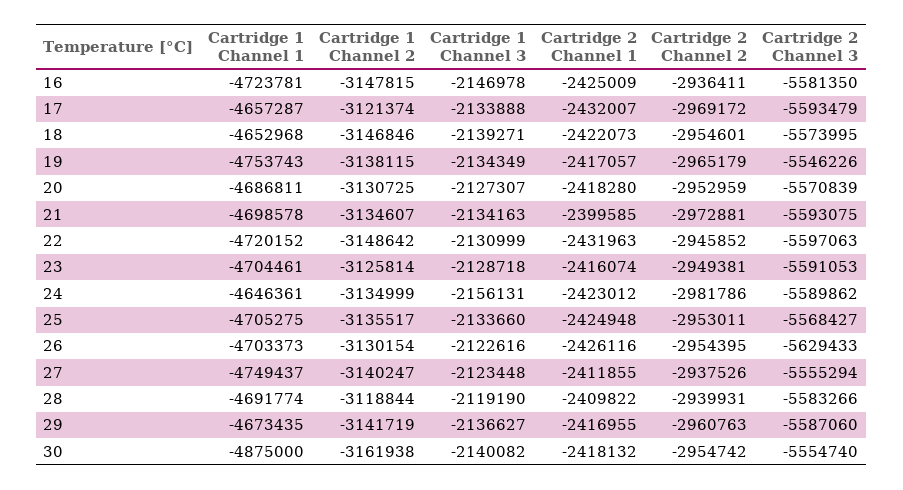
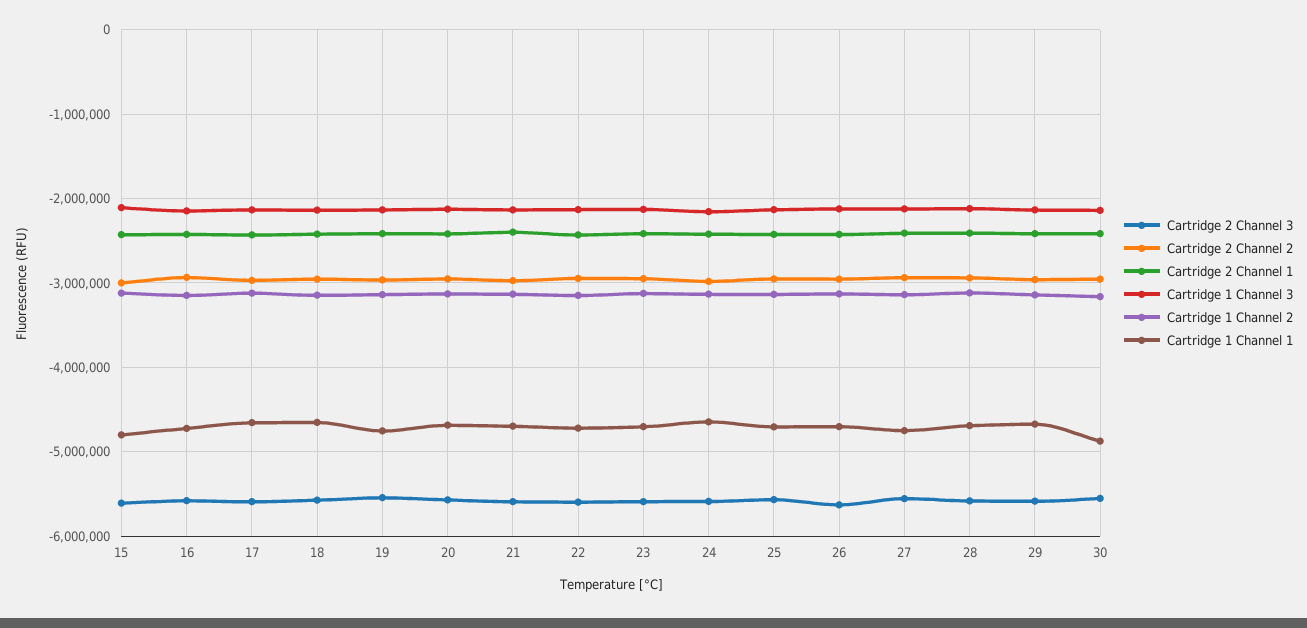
  {
    "Cartridge 1 Channel 1": {
      "16": -4723781,
      "17": -4657287,
      "18": -4652968,
      "19": -4753743,
      "20": -4686811,
      "21": -4698578,
      "22": -4720152,
      "23": -4704461,
      "24": -4646361,
      "25": -4705275,
      "26": -4703373,
      "27": -4749437,
      "28": -4691774,
      "29": -4673435,
-     "30": -4875000
+     "30": -4875000,
+     "15": -4800000
    },
    "Cartridge 1 Channel 2": {
      "16": -3147815,
      "17": -3121374,
      "18": -3146846,
      "19": -3138115,
      "20": -3130725,
      "21": -3134607,
      "22": -3148642,
      "23": -3125814,
      "24": -3134999,
      "25": -3135517,
      "26": -3130154,
      "27": -3140247,
      "28": -3118844,
      "29": -3141719,
-     "30": -3161938
+     "30": -3161938,
+     "15": -3100000
    },
    "Cartridge 1 Channel 3": {
      "16": -2146978,
      "17": -2133888,
      "18": -2139271,
      "19": -2134349,
      "20": -2127307,
      "21": -2134163,
      "22": -2130999,
      "23": -2128718,
      "24": -2156131,
      "25": -2133660,
      "26": -2122616,
      "27": -2123448,
      "28": -2119190,
      "29": -2136627,
-     "30": -2140082
+     "30": -2140082,
+     "15": -2100000
    },
    "Cartridge 2 Channel 1": {
      "16": -2425009,
      "17": -2432007,
      "18": -2422073,
      "19": -2417057,
      "20": -2418280,
      "21": -2399585,
      "22": -2431963,
      "23": -2416074,
      "24": -2423012,
      "25": -2424948,
      "26": -2426116,
      "27": -2411855,
      "28": -2409822,
      "29": -2416955,
-     "30": -2418132
+     "30": -2418132,
+     "15": -2400000
    },
    "Cartridge 2 Channel 2": {
      "16": -2936411,
      "17": -2969172,
      "18": -2954601,
      "19": -2965179,
      "20": -2952959,
      "21": -2972881,
      "22": -2945852,
      "23": -2949381,
      "24": -2981786,
      "25": -2953011,
      "26": -2954395,
      "27": -2937526,
      "28": -2939931,
      "29": -2960763,
-     "30": -2954742
+     "30": -2954742,
+     "15": -3000000
    },
    "Cartridge 2 Channel 3": {
      "16": -5581350,
      "17": -5593479,
      "18": -5573995,
      "19": -5546226,
      "20": -5570839,
      "21": -5593075,
      "22": -5597063,
      "23": -5591053,
      "24": -5589862,
      "25": -5568427,
      "26": -5629433,
      "27": -5555294,
      "28": -5583266,
      "29": -5587060,
-     "30": -5554740
+     "30": -5554740,
+     "15": -5600000
    }
  }

